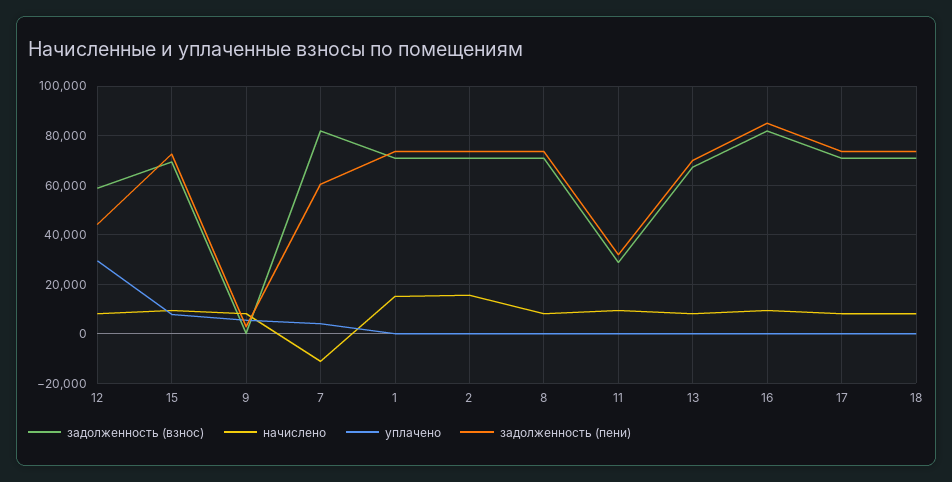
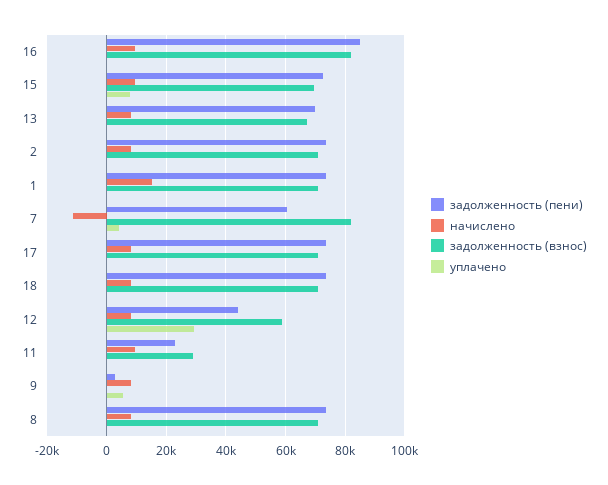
  {
    "задолженность (взнос)": {
      "12": 60000,
      "15": 70000,
      "9": 0,
      "7": 82500,
      "1": 70000,
      "2": 70000,
      "8": 70000,
      "11": 30000,
      "13": 67500,
      "16": 82500,
      "17": 70000,
      "18": 70000
    },
    "начислено": {
      "12": 7500,
      "15": 10000,
      "9": 7500,
      "7": -10000,
      "1": 15000,
-     "2": 15000,
+     "2": 7500,
      "8": 7500,
      "11": 10000,
      "13": 7500,
      "16": 10000,
      "17": 7500,
      "18": 7500
    },
    "уплачено": {
      "12": 30000,
      "15": 7500,
      "9": 5000,
      "7": 5000,
      "1": 0,
      "2": 0,
      "8": 0,
      "11": 0,
      "13": 0,
      "16": 0,
      "17": 0,
      "18": 0
    },
    "задолженность (пени)": {
      "12": 45000,
      "15": 72500,
      "9": 2500,
      "7": 60000,
      "1": 72500,
      "2": 72500,
      "8": 72500,
-     "11": 32500,
+     "11": 22500,
      "13": 70000,
      "16": 85000,
      "17": 72500,
      "18": 72500
    }
  }

